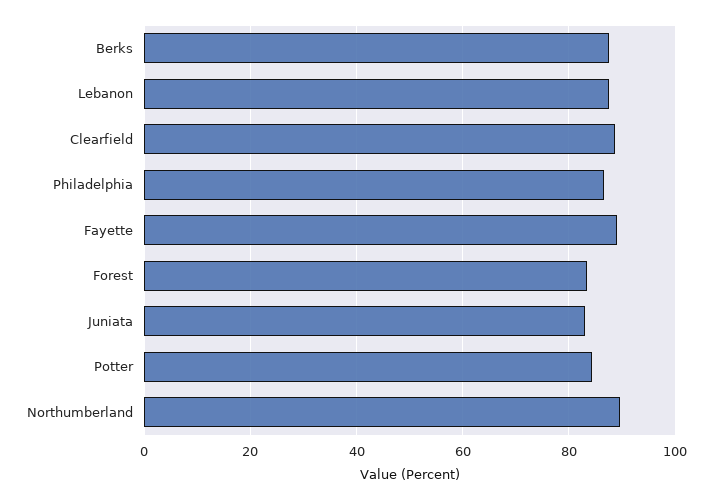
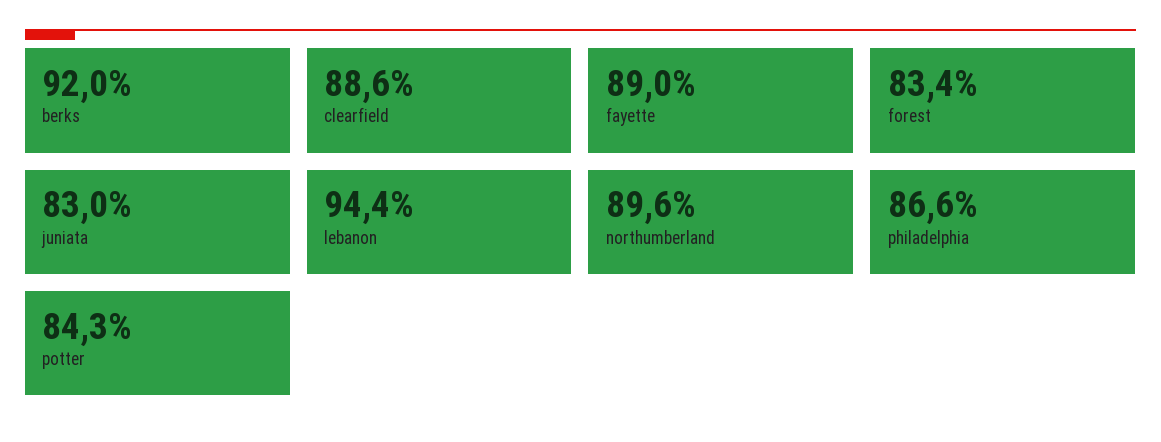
  {
-   "Berks": 88,
+   "Berks": 92,
-   "Lebanon": 88,
+   "Lebanon": 94.4,
    "Clearfield": 88.6,
    "Philadelphia": 86.6,
    "Fayette": 89,
    "Forest": 83.4,
    "Juniata": 83,
    "Potter": 84.3,
    "Northumberland": 89.6
  }

